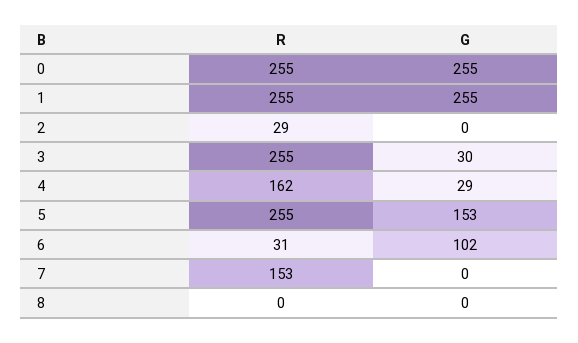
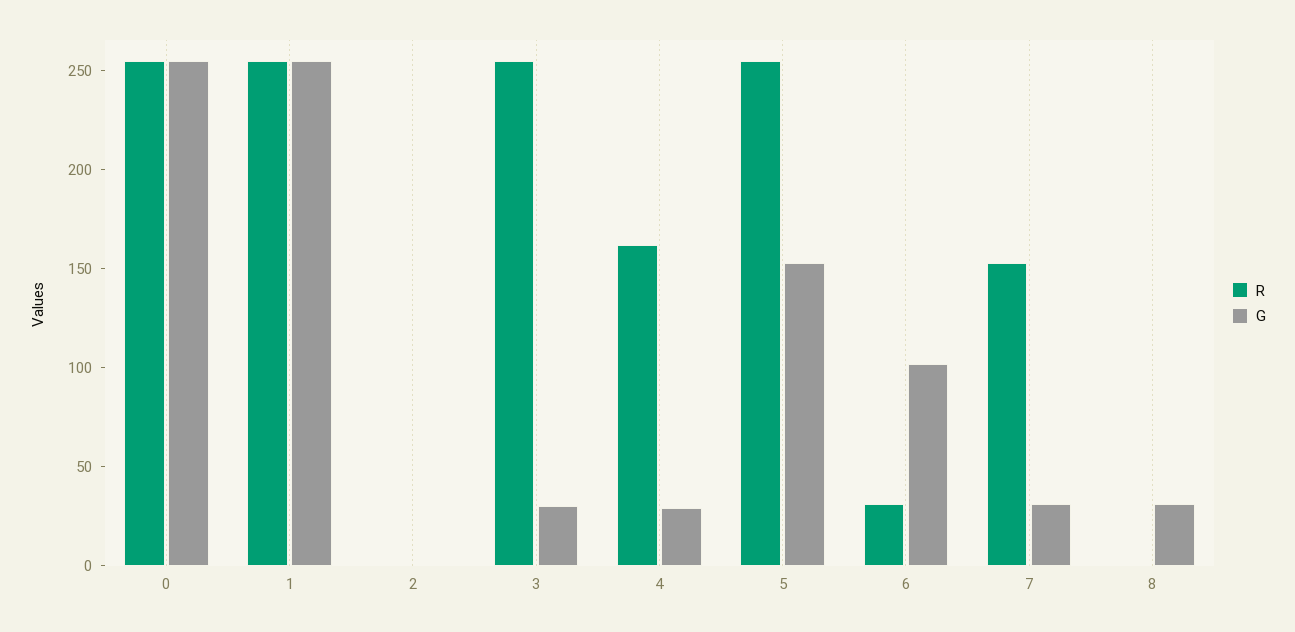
  {
    "R": {
      "0": 255,
      "1": 255,
-     "2": 29,
+     "2": 0,
      "3": 255,
      "4": 162,
      "5": 255,
      "6": 31,
      "7": 153,
      "8": 0
    },
    "G": {
      "0": 255,
      "1": 255,
      "2": 0,
      "3": 30,
      "4": 29,
      "5": 153,
      "6": 102,
-     "7": 0,
+     "7": 30,
-     "8": 0
+     "8": 30
    }
  }

